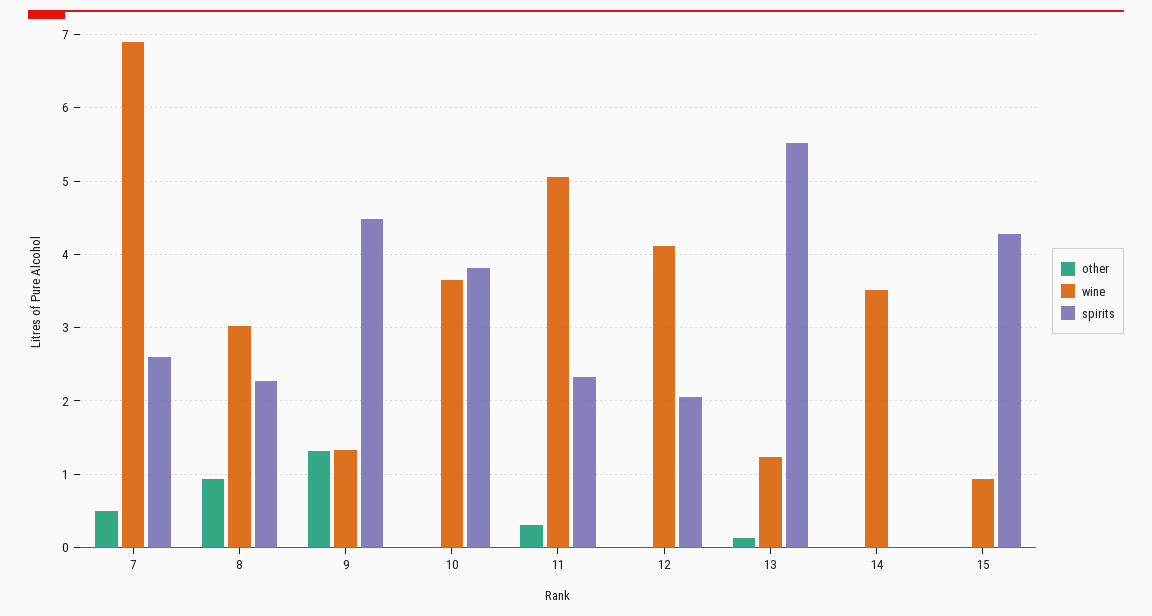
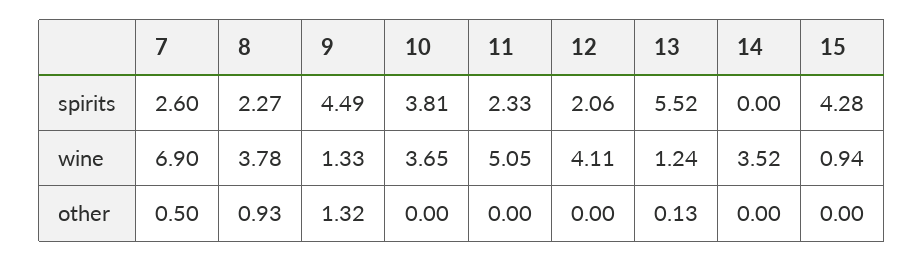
  {
    "other": {
      "7": 0.5,
      "8": 0.93,
      "9": 1.32,
      "10": 0,
-     "11": 0.3,
+     "11": 0,
      "12": 0,
      "13": 0.13,
      "14": 0,
      "15": 0
    },
    "wine": {
      "7": 6.9,
-     "8": 3,
+     "8": 3.78,
      "9": 1.33,
      "10": 3.65,
      "11": 5.05,
      "12": 4.11,
      "13": 1.24,
      "14": 3.52,
      "15": 0.94
    },
    "spirits": {
      "7": 2.6,
      "8": 2.27,
      "9": 4.49,
      "10": 3.81,
      "11": 2.33,
      "12": 2.06,
      "13": 5.52,
      "14": 0,
      "15": 4.28
    }
  }

